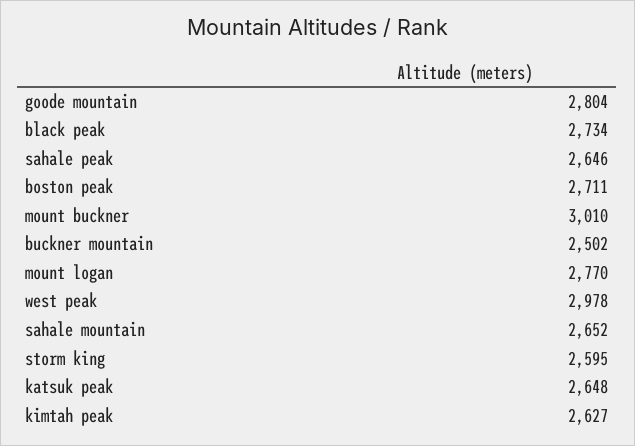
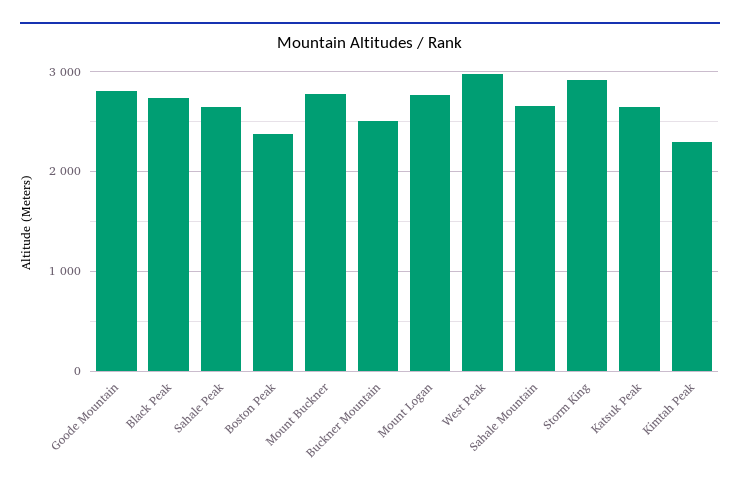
  {
    "goode mountain": 2804,
    "black peak": 2734,
    "sahale peak": 2646,
-   "boston peak": 2711,
+   "boston peak": 2400,
-   "mount buckner": 3010,
+   "mount buckner": 2800,
    "buckner mountain": 2502,
    "mount logan": 2770,
    "west peak": 2978,
    "sahale mountain": 2652,
-   "storm king": 2595,
+   "storm king": 2900,
    "katsuk peak": 2648,
-   "kimtah peak": 2627
+   "kimtah peak": 2300
  }

